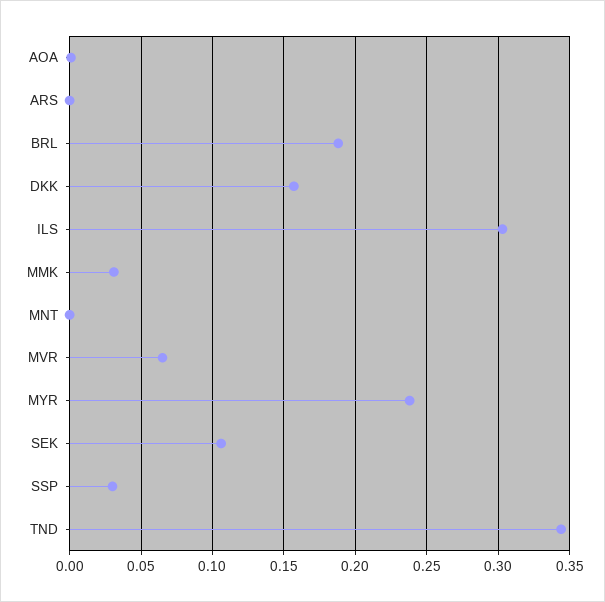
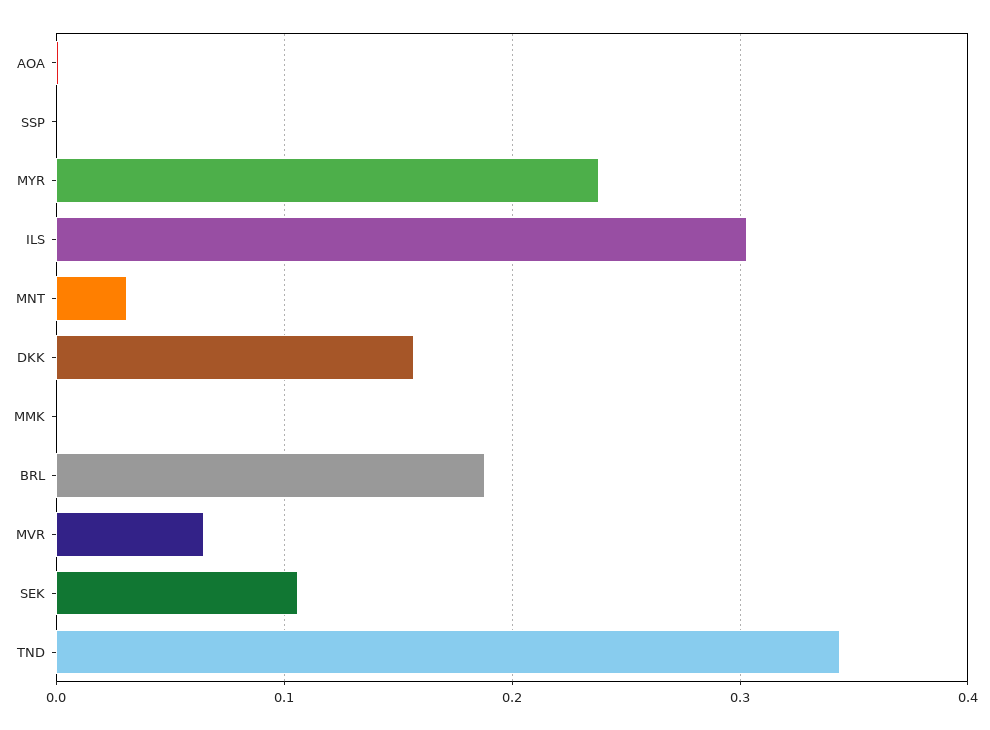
  {
    "AOA": 0,
-   "ARS": 0,
    "BRL": 0.19,
    "DKK": 0.155,
    "ILS": 0.305,
-   "MMK": 0.03,
+   "MMK": 0,
-   "MNT": 0,
+   "MNT": 0.03,
    "MVR": 0.065,
    "MYR": 0.24,
    "SEK": 0.105,
-   "SSP": 0.03,
+   "SSP": 0,
    "TND": 0.345
  }

